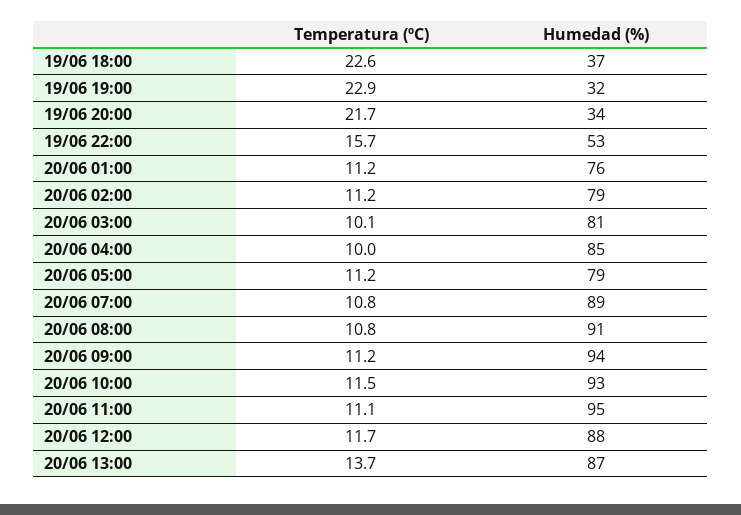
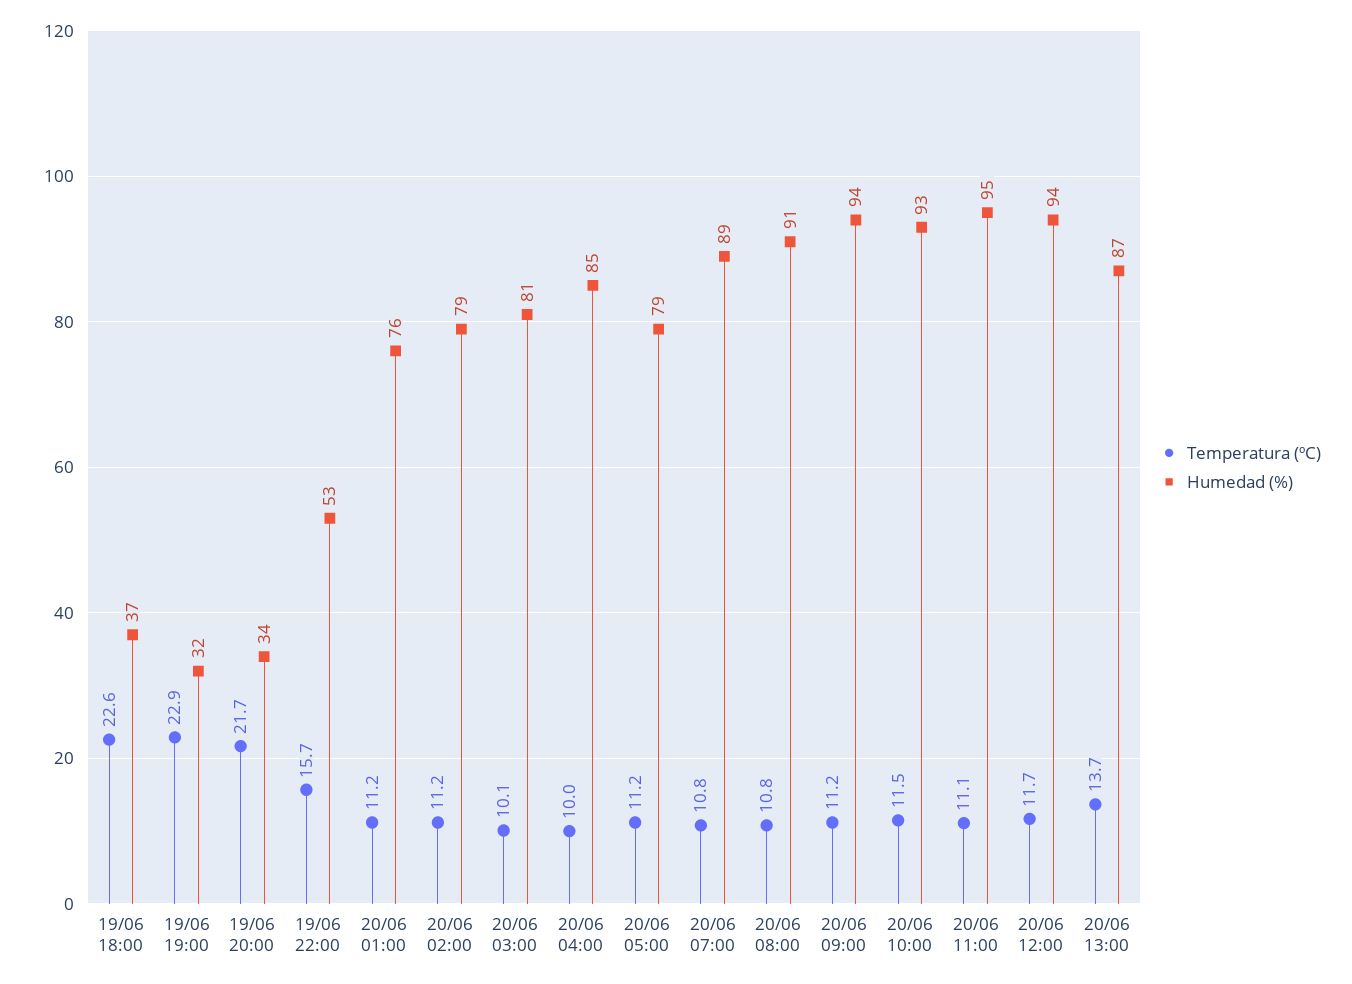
  {
    "Temperatura (ºC)": {
      "19/06 18:00": 22.6,
      "19/06 19:00": 22.9,
      "19/06 20:00": 21.7,
      "19/06 22:00": 15.7,
      "20/06 01:00": 11.2,
      "20/06 02:00": 11.2,
      "20/06 03:00": 10.1,
      "20/06 04:00": 10,
      "20/06 05:00": 11.2,
      "20/06 07:00": 10.8,
      "20/06 08:00": 10.8,
      "20/06 09:00": 11.2,
      "20/06 10:00": 11.5,
      "20/06 11:00": 11.1,
      "20/06 12:00": 11.7,
      "20/06 13:00": 13.7
    },
    "Humedad (%)": {
      "19/06 18:00": 37,
      "19/06 19:00": 32,
      "19/06 20:00": 34,
      "19/06 22:00": 53,
      "20/06 01:00": 76,
      "20/06 02:00": 79,
      "20/06 03:00": 81,
      "20/06 04:00": 85,
      "20/06 05:00": 79,
      "20/06 07:00": 89,
      "20/06 08:00": 91,
      "20/06 09:00": 94,
      "20/06 10:00": 93,
      "20/06 11:00": 95,
-     "20/06 12:00": 88,
+     "20/06 12:00": 94,
      "20/06 13:00": 87
    }
  }

